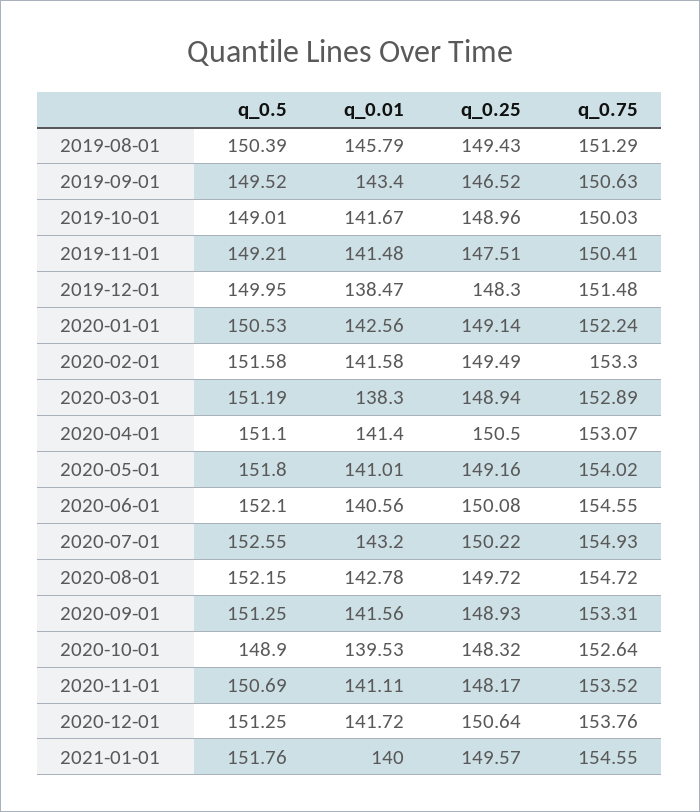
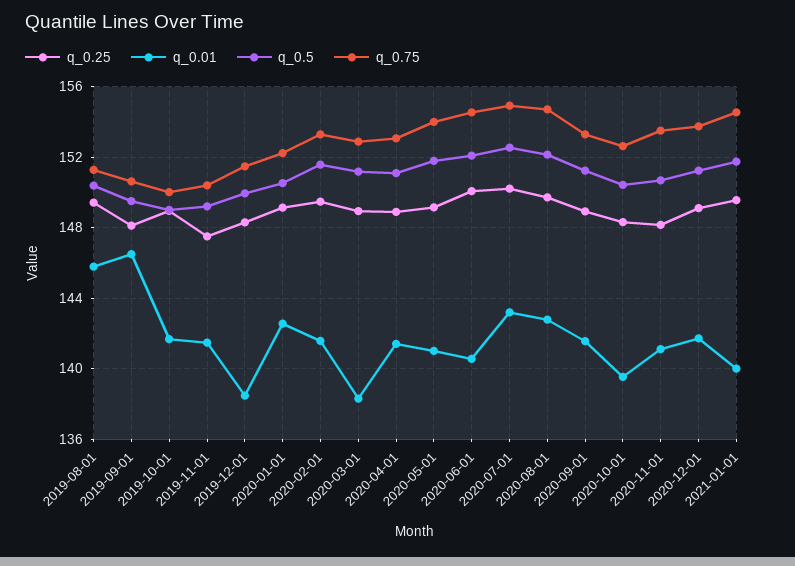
  {
    "q_0.5": {
      "2019-08-01": 150.39,
      "2019-09-01": 149.52,
      "2019-10-01": 149.01,
      "2019-11-01": 149.21,
      "2019-12-01": 149.95,
      "2020-01-01": 150.53,
      "2020-02-01": 151.58,
      "2020-03-01": 151.19,
      "2020-04-01": 151.1,
      "2020-05-01": 151.8,
      "2020-06-01": 152.1,
      "2020-07-01": 152.55,
      "2020-08-01": 152.15,
      "2020-09-01": 151.25,
-     "2020-10-01": 148.9,
+     "2020-10-01": 150.5,
      "2020-11-01": 150.69,
      "2020-12-01": 151.25,
      "2021-01-01": 151.76
    },
    "q_0.01": {
      "2019-08-01": 145.79,
-     "2019-09-01": 143.4,
+     "2019-09-01": 146.5,
      "2019-10-01": 141.67,
      "2019-11-01": 141.48,
      "2019-12-01": 138.47,
      "2020-01-01": 142.56,
      "2020-02-01": 141.58,
      "2020-03-01": 138.3,
      "2020-04-01": 141.4,
      "2020-05-01": 141.01,
      "2020-06-01": 140.56,
      "2020-07-01": 143.2,
      "2020-08-01": 142.78,
      "2020-09-01": 141.56,
      "2020-10-01": 139.53,
      "2020-11-01": 141.11,
      "2020-12-01": 141.72,
      "2021-01-01": 140
    },
    "q_0.25": {
      "2019-08-01": 149.43,
-     "2019-09-01": 146.52,
+     "2019-09-01": 148,
      "2019-10-01": 148.96,
      "2019-11-01": 147.51,
      "2019-12-01": 148.3,
      "2020-01-01": 149.14,
      "2020-02-01": 149.49,
      "2020-03-01": 148.94,
-     "2020-04-01": 150.5,
+     "2020-04-01": 149,
      "2020-05-01": 149.16,
      "2020-06-01": 150.08,
      "2020-07-01": 150.22,
      "2020-08-01": 149.72,
      "2020-09-01": 148.93,
      "2020-10-01": 148.32,
      "2020-11-01": 148.17,
-     "2020-12-01": 150.64,
+     "2020-12-01": 149,
      "2021-01-01": 149.57
    },
    "q_0.75": {
      "2019-08-01": 151.29,
      "2019-09-01": 150.63,
      "2019-10-01": 150.03,
      "2019-11-01": 150.41,
      "2019-12-01": 151.48,
      "2020-01-01": 152.24,
      "2020-02-01": 153.3,
      "2020-03-01": 152.89,
      "2020-04-01": 153.07,
      "2020-05-01": 154.02,
      "2020-06-01": 154.55,
      "2020-07-01": 154.93,
      "2020-08-01": 154.72,
      "2020-09-01": 153.31,
      "2020-10-01": 152.64,
      "2020-11-01": 153.52,
      "2020-12-01": 153.76,
      "2021-01-01": 154.55
    }
  }

